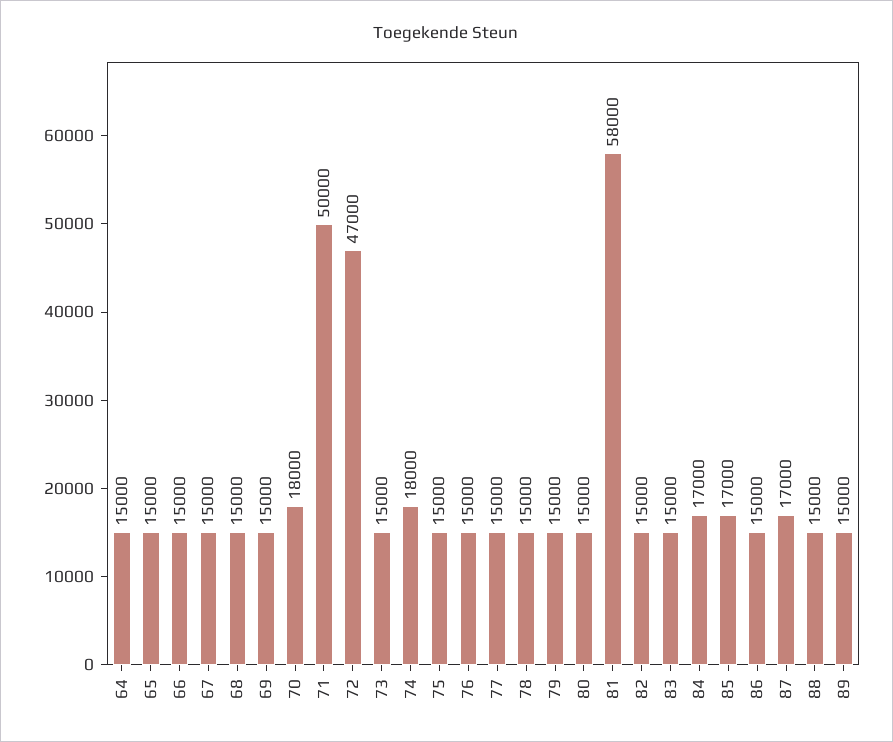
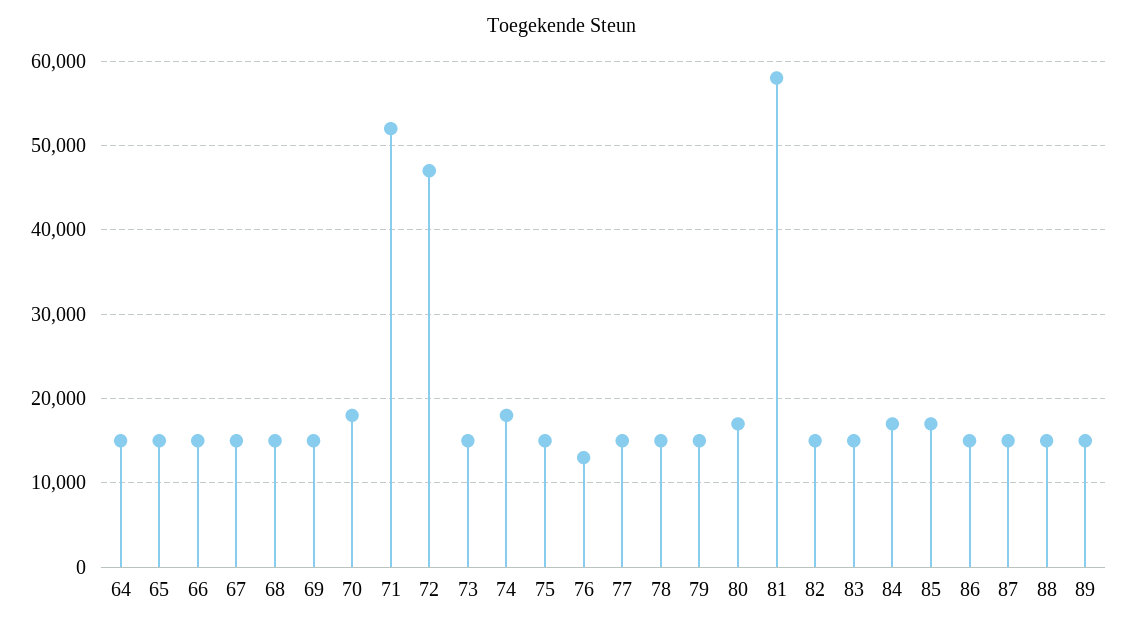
  {
    "64": 15000,
    "65": 15000,
    "66": 15000,
    "67": 15000,
    "68": 15000,
    "69": 15000,
    "70": 18000,
-   "71": 50000,
+   "71": 52000,
    "72": 47000,
    "73": 15000,
    "74": 18000,
    "75": 15000,
-   "76": 15000,
+   "76": 13000,
    "77": 15000,
    "78": 15000,
    "79": 15000,
-   "80": 15000,
+   "80": 17000,
    "81": 58000,
    "82": 15000,
    "83": 15000,
    "84": 17000,
    "85": 17000,
    "86": 15000,
-   "87": 17000,
+   "87": 15000,
    "88": 15000,
    "89": 15000
  }

